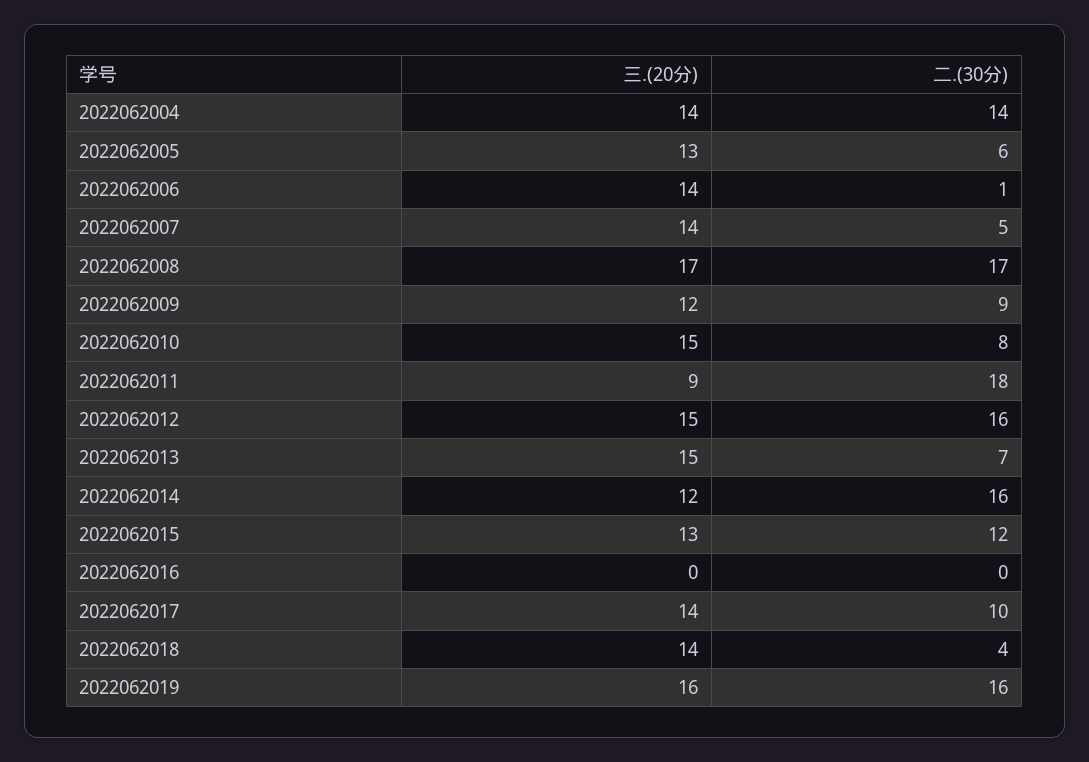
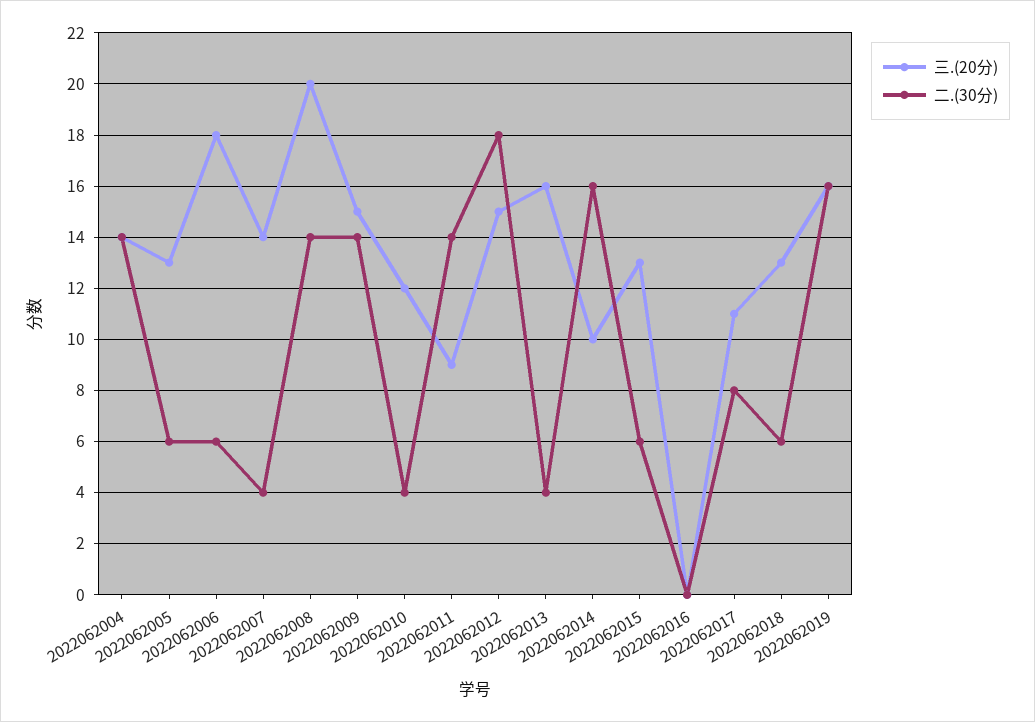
  {
    "三.(20分)": {
      "2022062004": 14,
      "2022062005": 13,
-     "2022062006": 14,
+     "2022062006": 18,
      "2022062007": 14,
-     "2022062008": 17,
+     "2022062008": 20,
-     "2022062009": 12,
+     "2022062009": 15,
-     "2022062010": 15,
+     "2022062010": 12,
      "2022062011": 9,
      "2022062012": 15,
-     "2022062013": 15,
+     "2022062013": 16,
-     "2022062014": 12,
+     "2022062014": 10,
      "2022062015": 13,
      "2022062016": 0,
-     "2022062017": 14,
+     "2022062017": 11,
-     "2022062018": 14,
+     "2022062018": 13,
      "2022062019": 16
    },
    "二.(30分)": {
      "2022062004": 14,
      "2022062005": 6,
-     "2022062006": 1,
+     "2022062006": 6,
-     "2022062007": 5,
+     "2022062007": 4,
-     "2022062008": 17,
+     "2022062008": 14,
-     "2022062009": 9,
+     "2022062009": 14,
-     "2022062010": 8,
+     "2022062010": 4,
-     "2022062011": 18,
+     "2022062011": 14,
-     "2022062012": 16,
+     "2022062012": 18,
-     "2022062013": 7,
+     "2022062013": 4,
      "2022062014": 16,
-     "2022062015": 12,
+     "2022062015": 6,
      "2022062016": 0,
-     "2022062017": 10,
+     "2022062017": 8,
-     "2022062018": 4,
+     "2022062018": 6,
      "2022062019": 16
    }
  }

